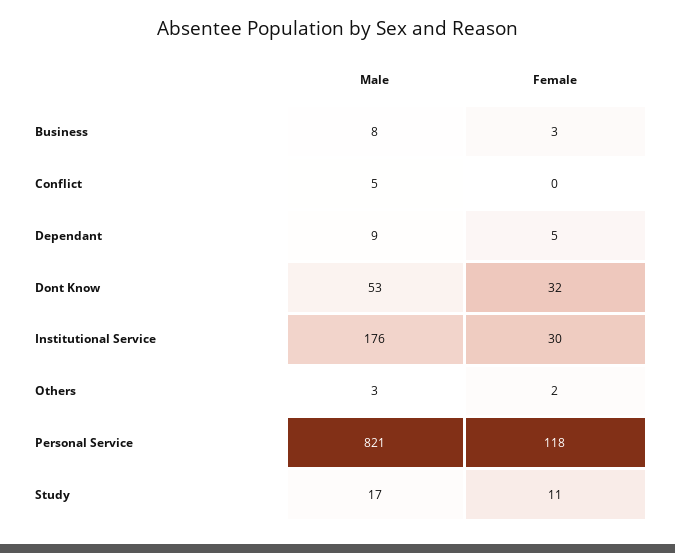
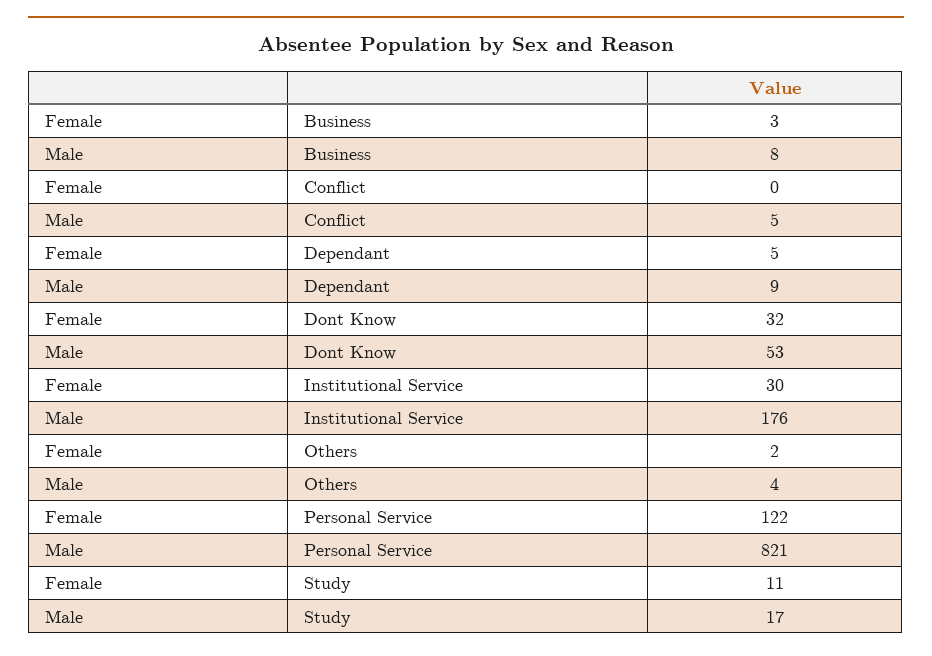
  {
    "Male": {
      "Business": 8,
      "Conflict": 5,
      "Dependant": 9,
      "Dont Know": 53,
      "Institutional Service": 176,
-     "Others": 3,
+     "Others": 4,
      "Personal Service": 821,
      "Study": 17
    },
    "Female": {
      "Business": 3,
      "Conflict": 0,
      "Dependant": 5,
      "Dont Know": 32,
      "Institutional Service": 30,
      "Others": 2,
-     "Personal Service": 118,
+     "Personal Service": 122,
      "Study": 11
    }
  }

